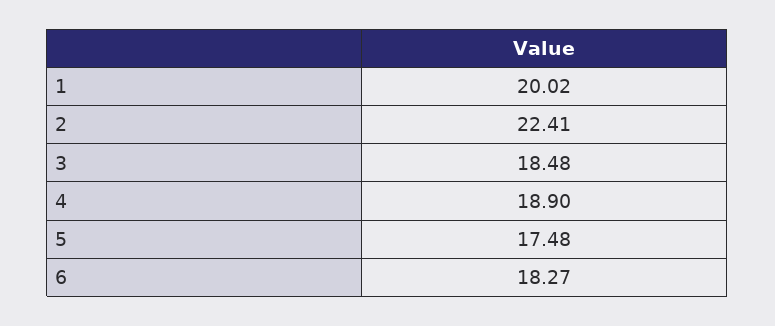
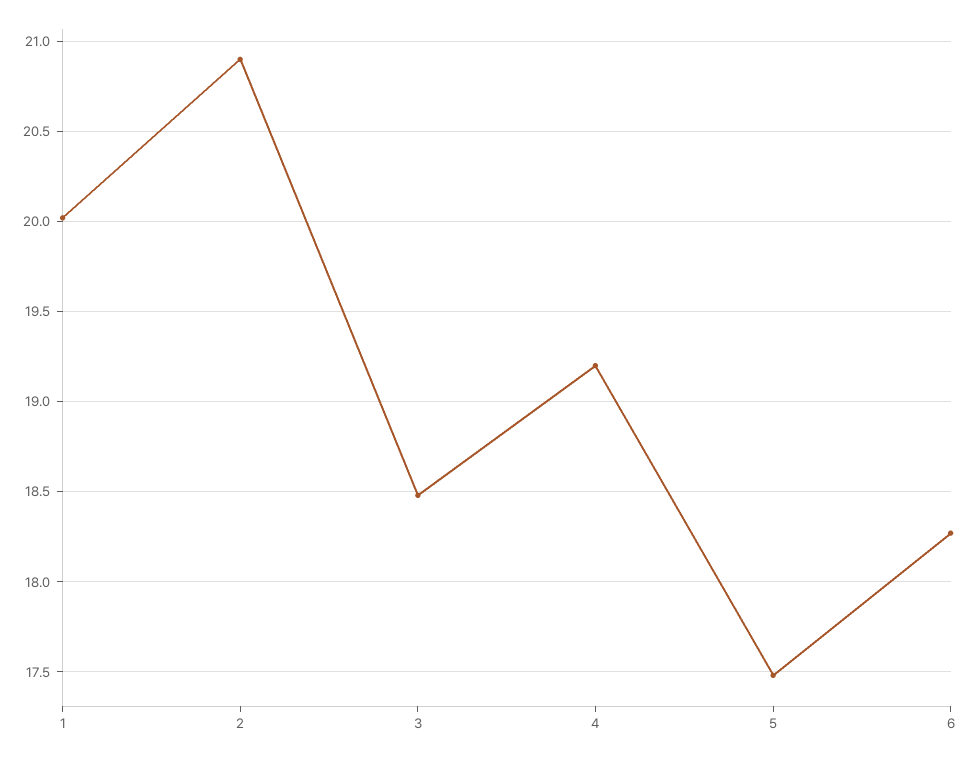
  {
    "1": 20.02,
-   "2": 22.41,
+   "2": 20.9,
    "3": 18.48,
-   "4": 18.9,
+   "4": 19.2,
    "5": 17.48,
    "6": 18.27
  }

